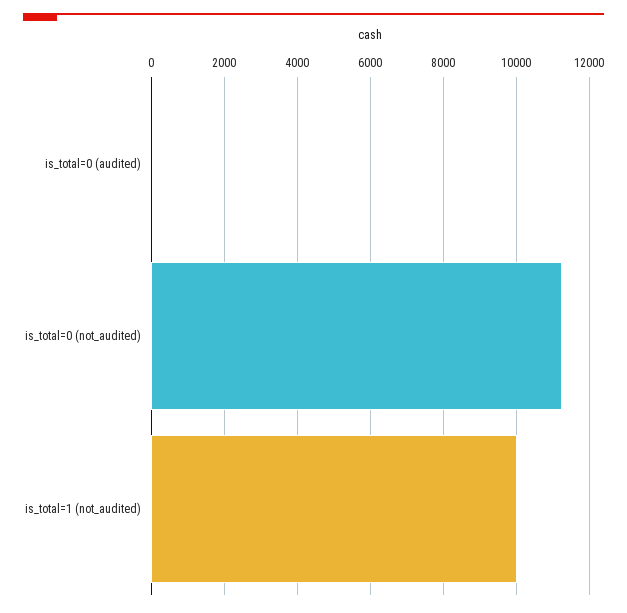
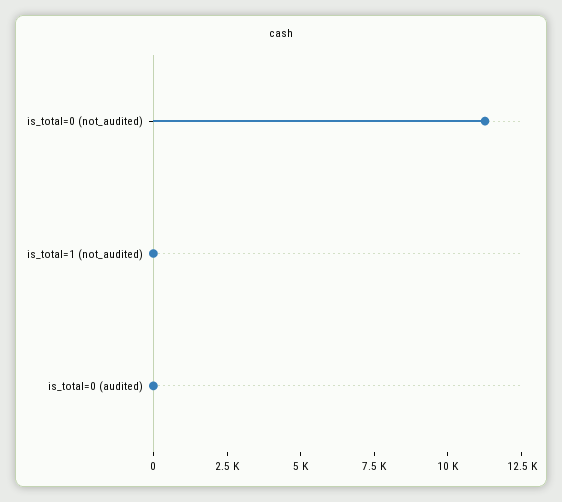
  {
    "is_total=0 (audited)": 0,
    "is_total=0 (not_audited)": 11200,
-   "is_total=1 (not_audited)": 10000
+   "is_total=1 (not_audited)": 0
  }

